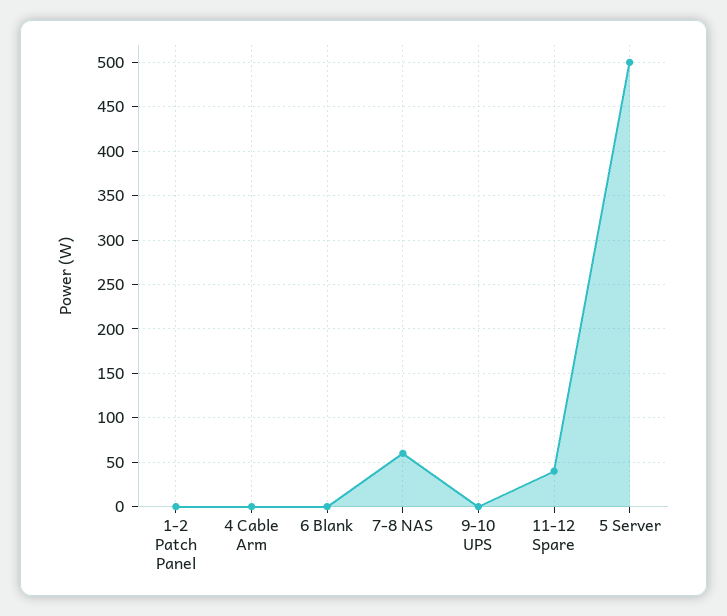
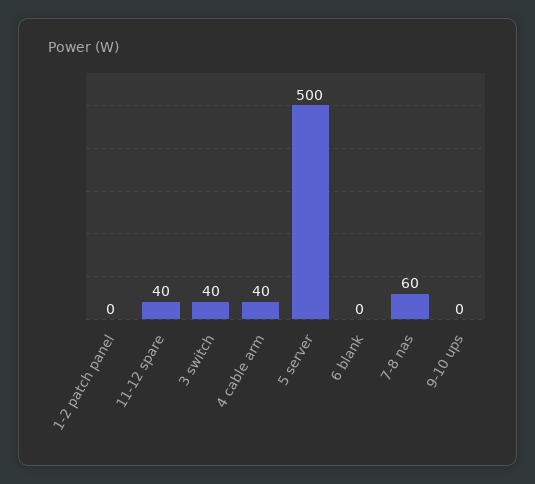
  {
    "1-2 Patch Panel": 0,
-   "4 Cable Arm": 0,
+   "4 Cable Arm": 40,
    "6 Blank": 0,
    "7-8 NAS": 60,
    "9-10 UPS": 0,
    "11-12 Spare": 40,
-   "5 Server": 500
+   "5 Server": 500,
+   "3 switch": 40
  }

